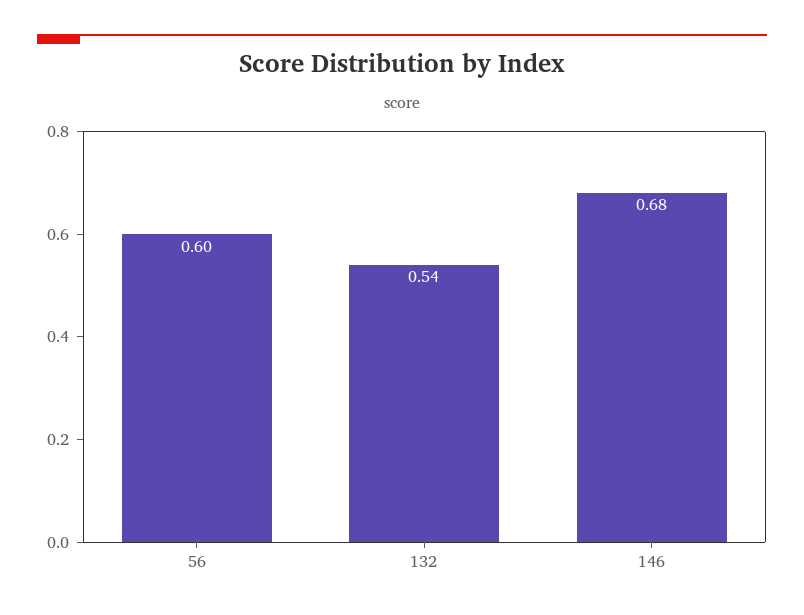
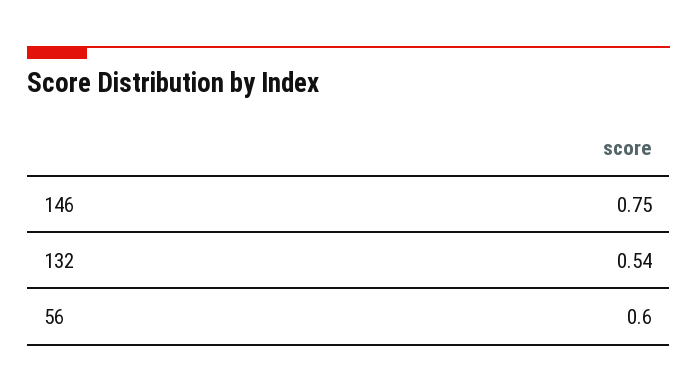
  {
    "56": 0.6,
    "132": 0.54,
-   "146": 0.68
+   "146": 0.75
  }

